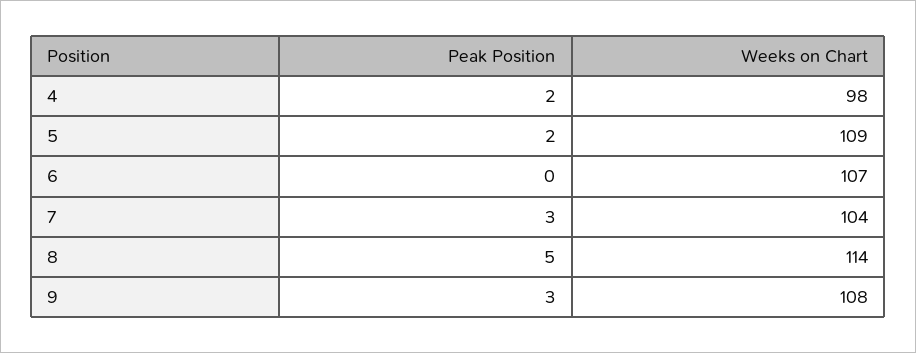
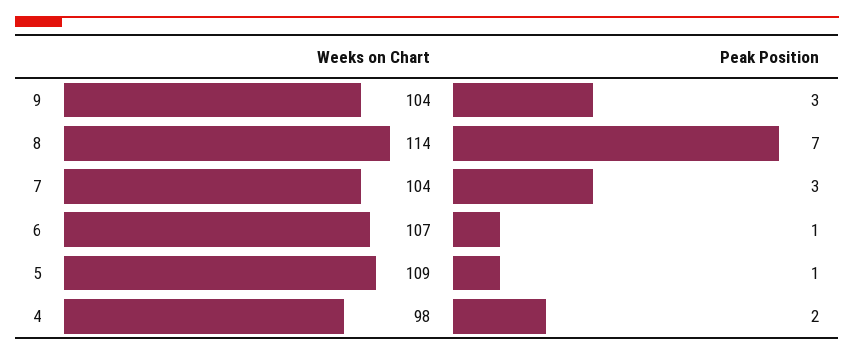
  {
    "Peak Position": {
      "4": 2,
-     "5": 2,
+     "5": 1,
-     "6": 0,
+     "6": 1,
      "7": 3,
-     "8": 5,
+     "8": 7,
      "9": 3
    },
    "Weeks on Chart": {
      "4": 98,
      "5": 109,
      "6": 107,
      "7": 104,
      "8": 114,
-     "9": 108
+     "9": 104
    }
  }

